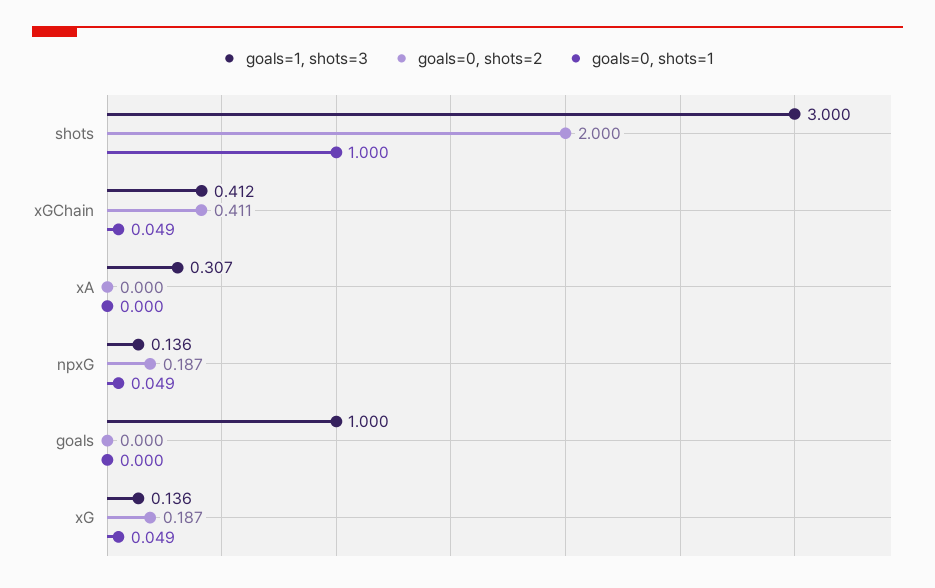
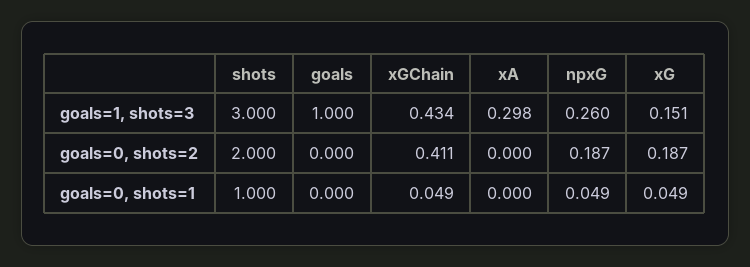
  {
    "goals=1, shots=3": {
      "shots": 3,
-     "xGChain": 0.412,
+     "xGChain": 0.434,
-     "xA": 0.307,
+     "xA": 0.298,
-     "npxG": 0.136,
+     "npxG": 0.26,
      "goals": 1,
-     "xG": 0.136
+     "xG": 0.151
    },
    "goals=0, shots=2": {
      "shots": 2,
      "xGChain": 0.411,
      "xA": 0,
      "npxG": 0.187,
      "goals": 0,
      "xG": 0.187
    },
    "goals=0, shots=1": {
      "shots": 1,
      "xGChain": 0.049,
      "xA": 0,
      "npxG": 0.049,
      "goals": 0,
      "xG": 0.049
    }
  }

